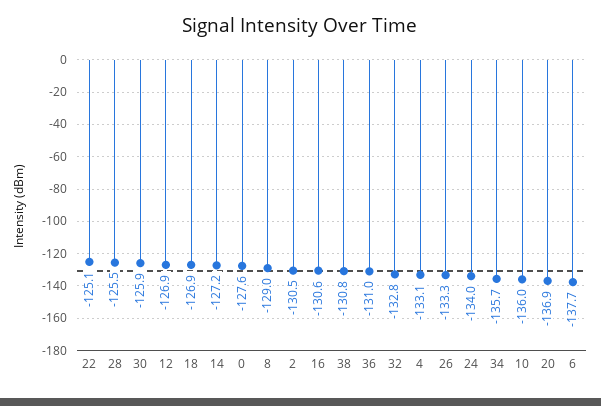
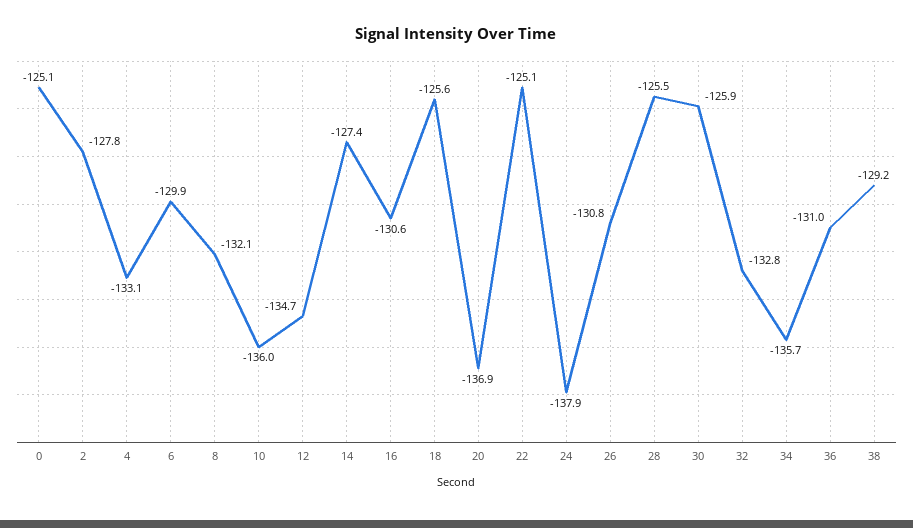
  {
    "22": -125.1,
    "28": -125.5,
    "30": -125.9,
-   "12": -126.9,
+   "12": -134.7,
-   "18": -126.9,
+   "18": -125.6,
-   "14": -127.2,
+   "14": -127.4,
-   "0": -127.6,
+   "0": -125.1,
-   "8": -129,
+   "8": -132.1,
-   "2": -130.5,
+   "2": -127.8,
    "16": -130.6,
-   "38": -130.8,
+   "38": -129.2,
    "36": -131,
    "32": -132.8,
    "4": -133.1,
-   "26": -133.3,
+   "26": -130.8,
-   "24": -134,
+   "24": -137.9,
    "34": -135.7,
    "10": -136,
    "20": -136.9,
-   "6": -137.7
+   "6": -129.9
  }

